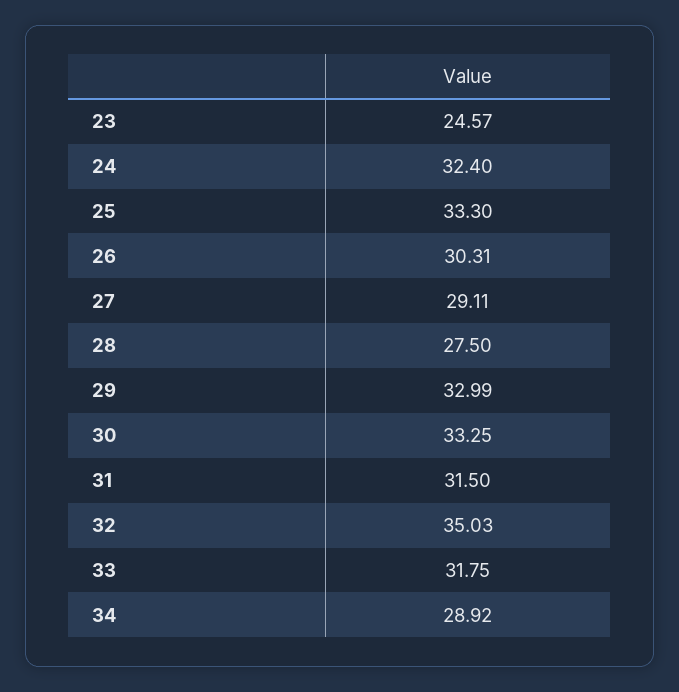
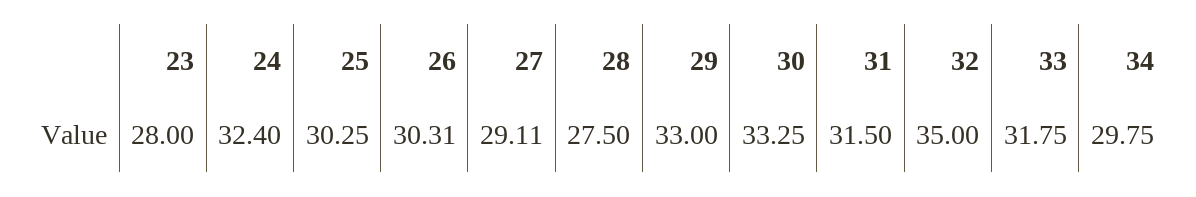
  {
-   "23": 24.57,
+   "23": 28,
    "24": 32.4,
-   "25": 33.3,
+   "25": 30.25,
    "26": 30.31,
    "27": 29.11,
    "28": 27.5,
-   "29": 32.99,
+   "29": 33,
    "30": 33.25,
    "31": 31.5,
-   "32": 35.03,
+   "32": 35,
    "33": 31.75,
-   "34": 28.92
+   "34": 29.75
  }

